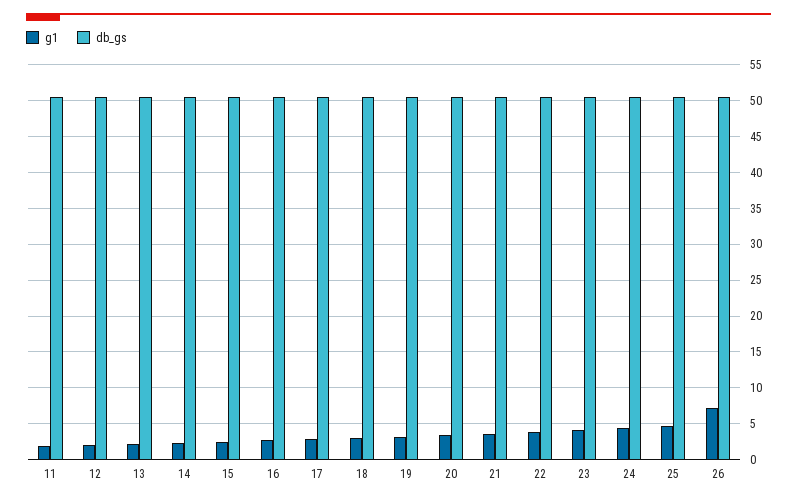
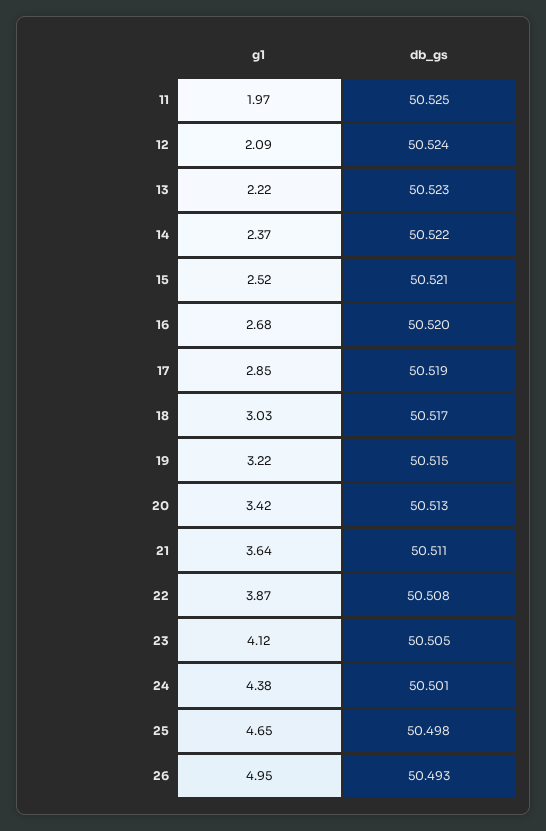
  {
    "g1": {
      "11": 1.97,
      "12": 2.09,
      "13": 2.22,
      "14": 2.37,
      "15": 2.52,
      "16": 2.68,
      "17": 2.85,
      "18": 3.03,
      "19": 3.22,
      "20": 3.42,
      "21": 3.64,
      "22": 3.87,
      "23": 4.12,
      "24": 4.38,
      "25": 4.65,
-     "26": 7
+     "26": 4.95
    },
    "db_gs": {
      "11": 50.525,
      "12": 50.524,
      "13": 50.523,
      "14": 50.522,
      "15": 50.521,
      "16": 50.52,
      "17": 50.519,
      "18": 50.517,
      "19": 50.515,
      "20": 50.513,
      "21": 50.511,
      "22": 50.508,
      "23": 50.505,
      "24": 50.501,
      "25": 50.498,
      "26": 50.493
    }
  }

